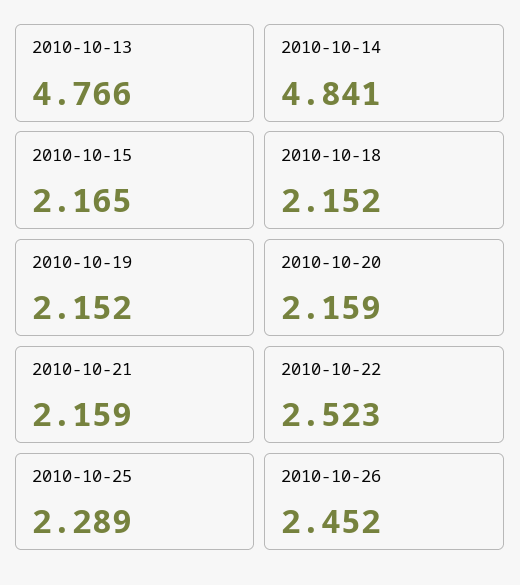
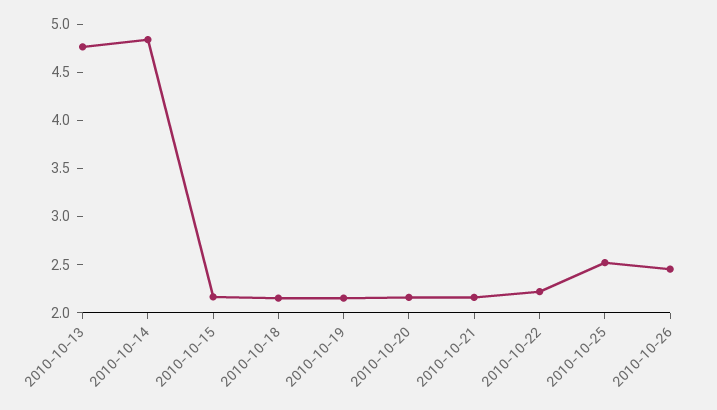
  {
    "2010-10-13": 4.766,
    "2010-10-14": 4.841,
    "2010-10-15": 2.165,
    "2010-10-18": 2.152,
    "2010-10-19": 2.152,
    "2010-10-20": 2.159,
    "2010-10-21": 2.159,
-   "2010-10-22": 2.523,
+   "2010-10-22": 2.2,
-   "2010-10-25": 2.289,
+   "2010-10-25": 2.5,
    "2010-10-26": 2.452
  }

